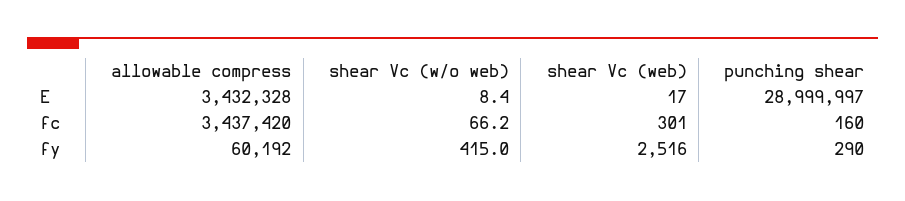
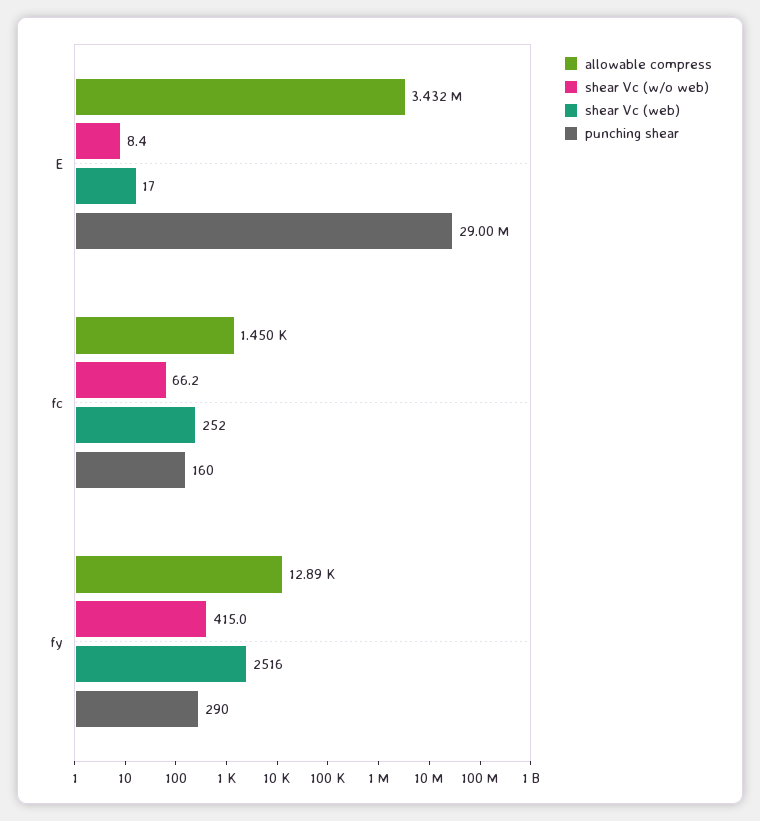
  {
    "allowable compress": {
      "E": 3432328,
-     "fc": 3437420,
+     "fc": 1450,
-     "fy": 60192
+     "fy": 12890
    },
    "shear Vc (w/o web)": {
      "E": 8.4,
      "fc": 66.2,
      "fy": 415
    },
    "shear Vc (web)": {
      "E": 17,
-     "fc": 301,
+     "fc": 252,
      "fy": 2516
    },
    "punching shear": {
-     "E": 28999997,
+     "E": 29000000,
      "fc": 160,
      "fy": 290
    }
  }

